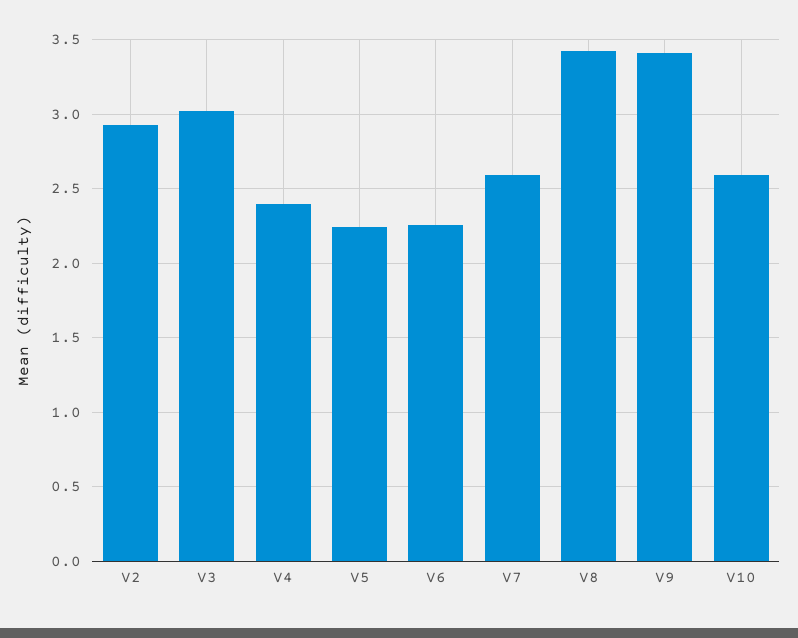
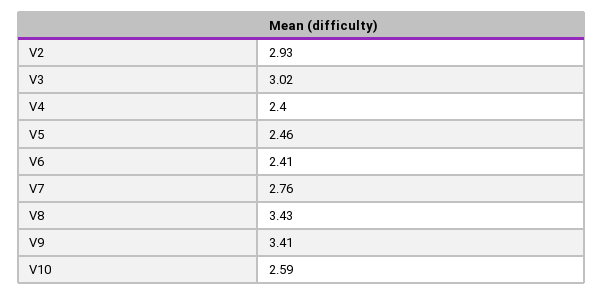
  {
    "V2": 2.93,
    "V3": 3.02,
    "V4": 2.4,
-   "V5": 2.25,
+   "V5": 2.46,
-   "V6": 2.25,
+   "V6": 2.41,
-   "V7": 2.6,
+   "V7": 2.76,
    "V8": 3.43,
    "V9": 3.41,
    "V10": 2.59
  }

